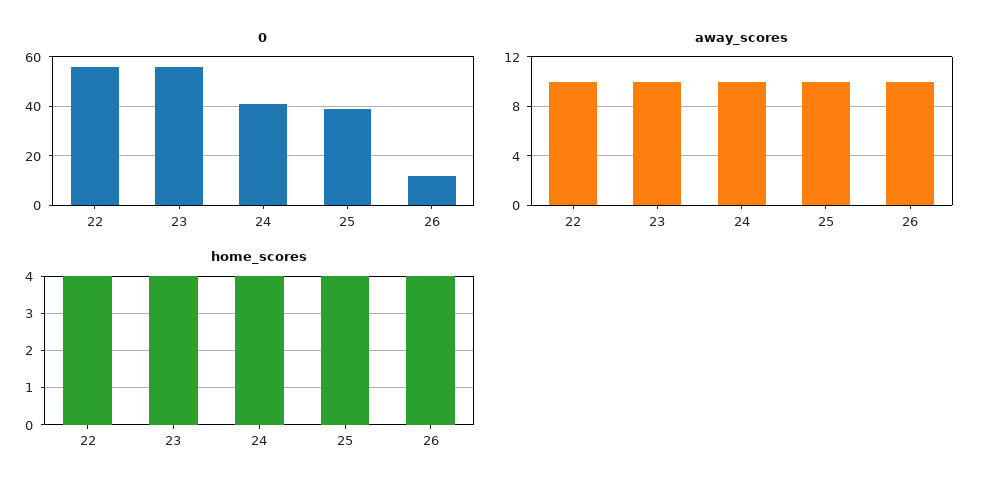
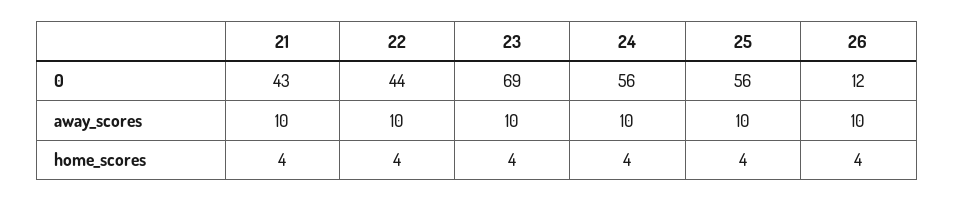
  {
    "0": {
-     "22": 55,
+     "22": 44,
-     "23": 55,
+     "23": 69,
-     "24": 40,
+     "24": 56,
-     "25": 40,
+     "25": 56,
-     "26": 12
+     "26": 12,
+     "21": 43
    },
    "away_scores": {
      "22": 10,
      "23": 10,
      "24": 10,
      "25": 10,
-     "26": 10
+     "26": 10,
+     "21": 10
    },
    "home_scores": {
      "22": 4,
      "23": 4,
      "24": 4,
      "25": 4,
-     "26": 4
+     "26": 4,
+     "21": 4
    }
  }

